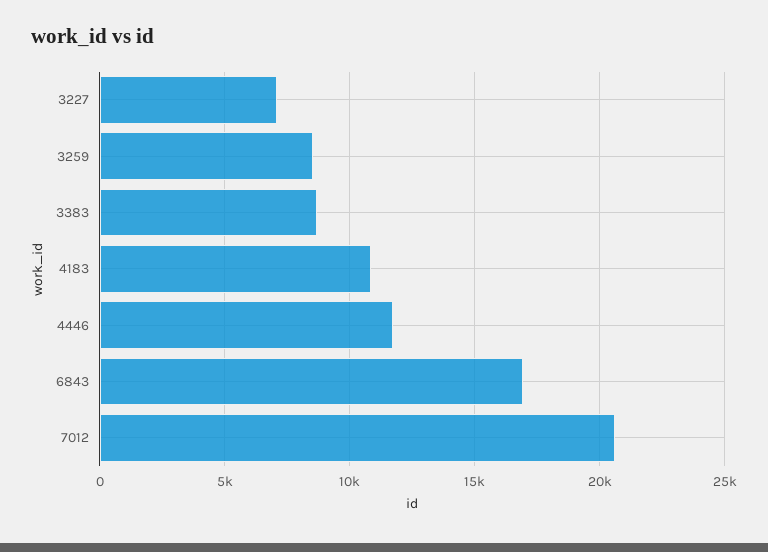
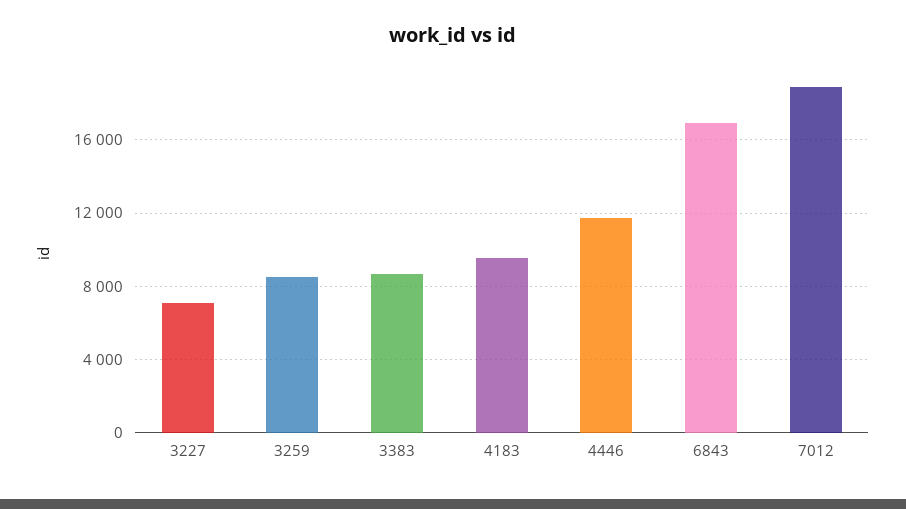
  {
    "3227": 7000,
    "3259": 8500,
    "3383": 8500,
-   "4183": 11000,
+   "4183": 9500,
    "4446": 11500,
    "6843": 17000,
-   "7012": 20500
+   "7012": 19000
  }

